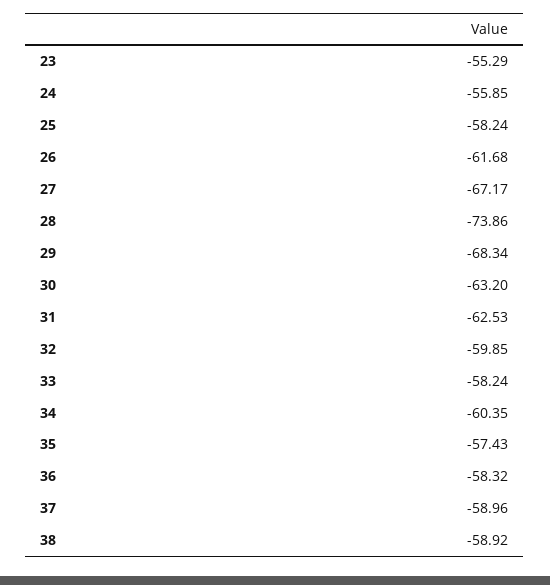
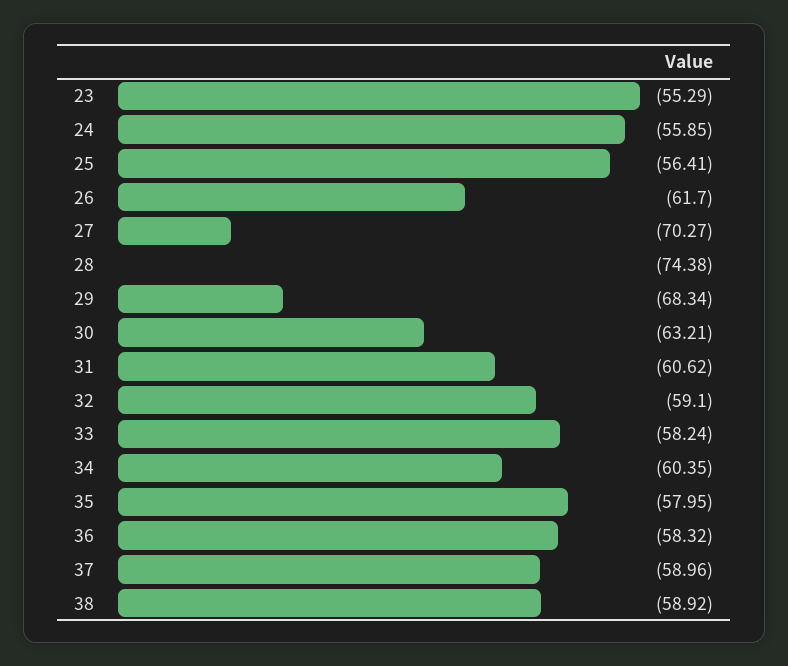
  {
    "23": -55.29,
    "24": -55.85,
-   "25": -58.24,
+   "25": -56.41,
-   "26": -61.68,
+   "26": -61.7,
-   "27": -67.17,
+   "27": -70.27,
-   "28": -73.86,
+   "28": -74.38,
    "29": -68.34,
-   "30": -63.2,
+   "30": -63.21,
-   "31": -62.53,
+   "31": -60.62,
-   "32": -59.85,
+   "32": -59.1,
    "33": -58.24,
    "34": -60.35,
-   "35": -57.43,
+   "35": -57.95,
    "36": -58.32,
    "37": -58.96,
    "38": -58.92
  }

